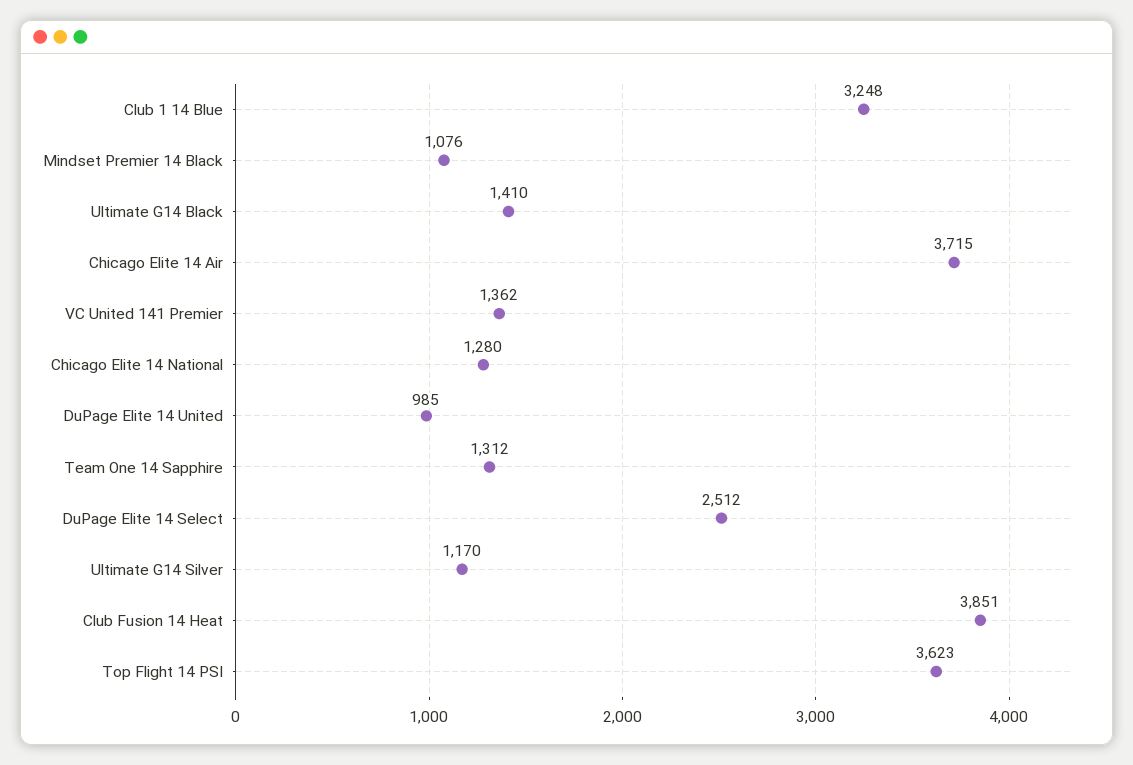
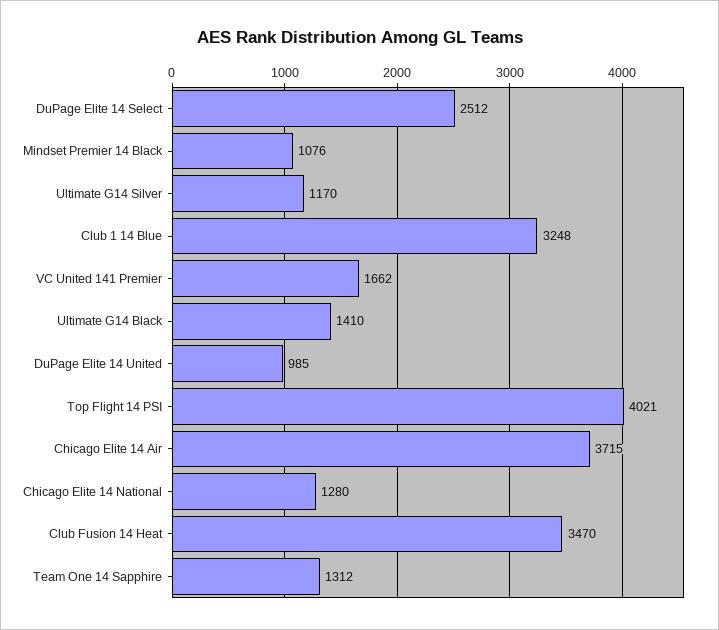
  {
    "Club 1 14 Blue": 3248,
    "Mindset Premier 14 Black": 1076,
    "Ultimate G14 Black": 1410,
    "Chicago Elite 14 Air": 3715,
-   "VC United 141 Premier": 1362,
+   "VC United 141 Premier": 1662,
    "Chicago Elite 14 National": 1280,
    "DuPage Elite 14 United": 985,
    "Team One 14 Sapphire": 1312,
    "DuPage Elite 14 Select": 2512,
    "Ultimate G14 Silver": 1170,
-   "Club Fusion 14 Heat": 3851,
+   "Club Fusion 14 Heat": 3470,
-   "Top Flight 14 PSI": 3623
+   "Top Flight 14 PSI": 4021
  }

